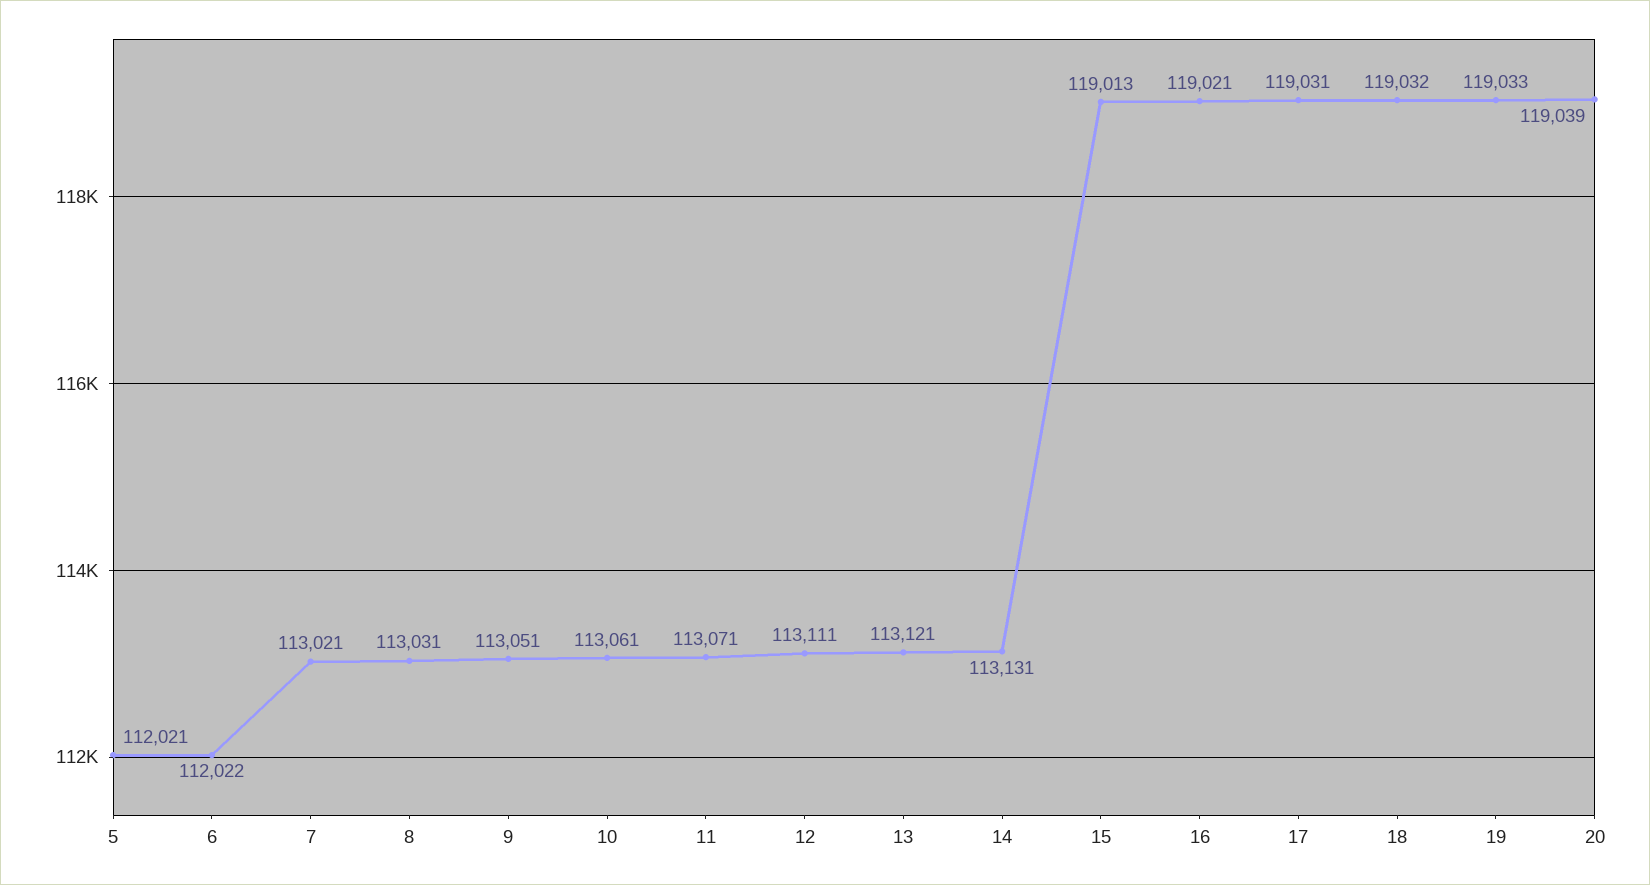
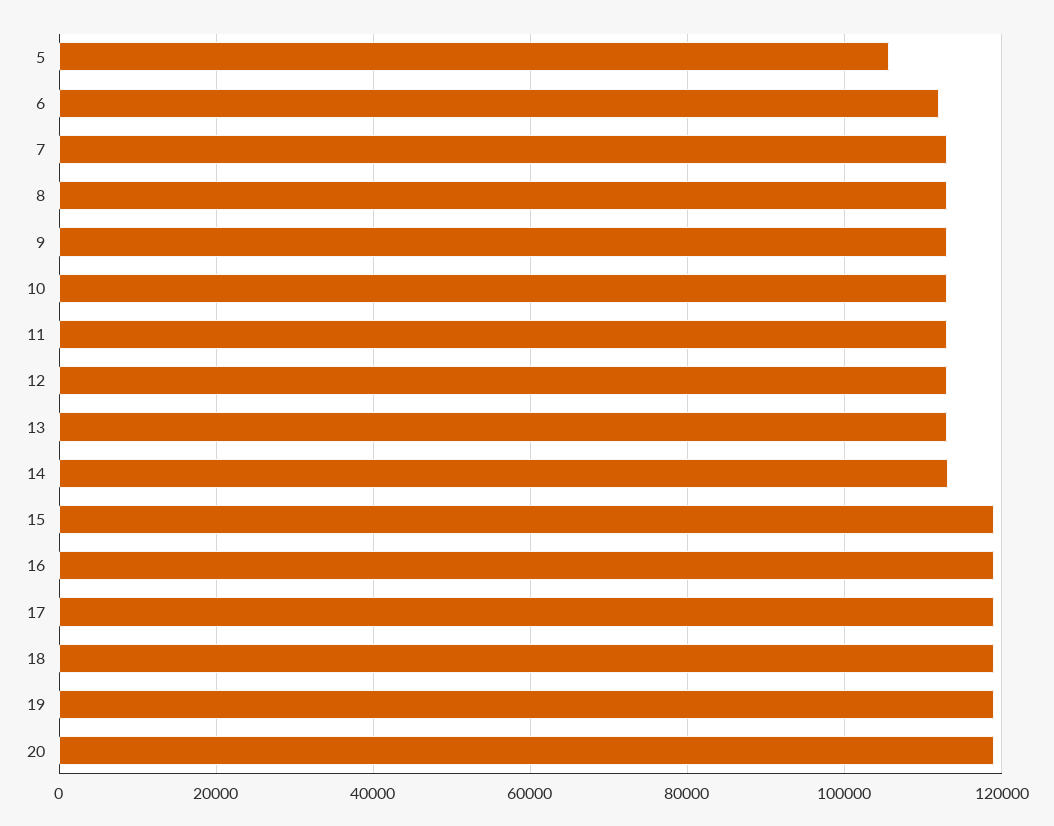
  {
-   "5": 112021,
+   "5": 106000,
    "6": 112022,
    "7": 113021,
    "8": 113031,
    "9": 113051,
    "10": 113061,
    "11": 113071,
    "12": 113111,
    "13": 113121,
    "14": 113131,
    "15": 119013,
    "16": 119021,
    "17": 119031,
    "18": 119032,
    "19": 119033,
    "20": 119039
  }

